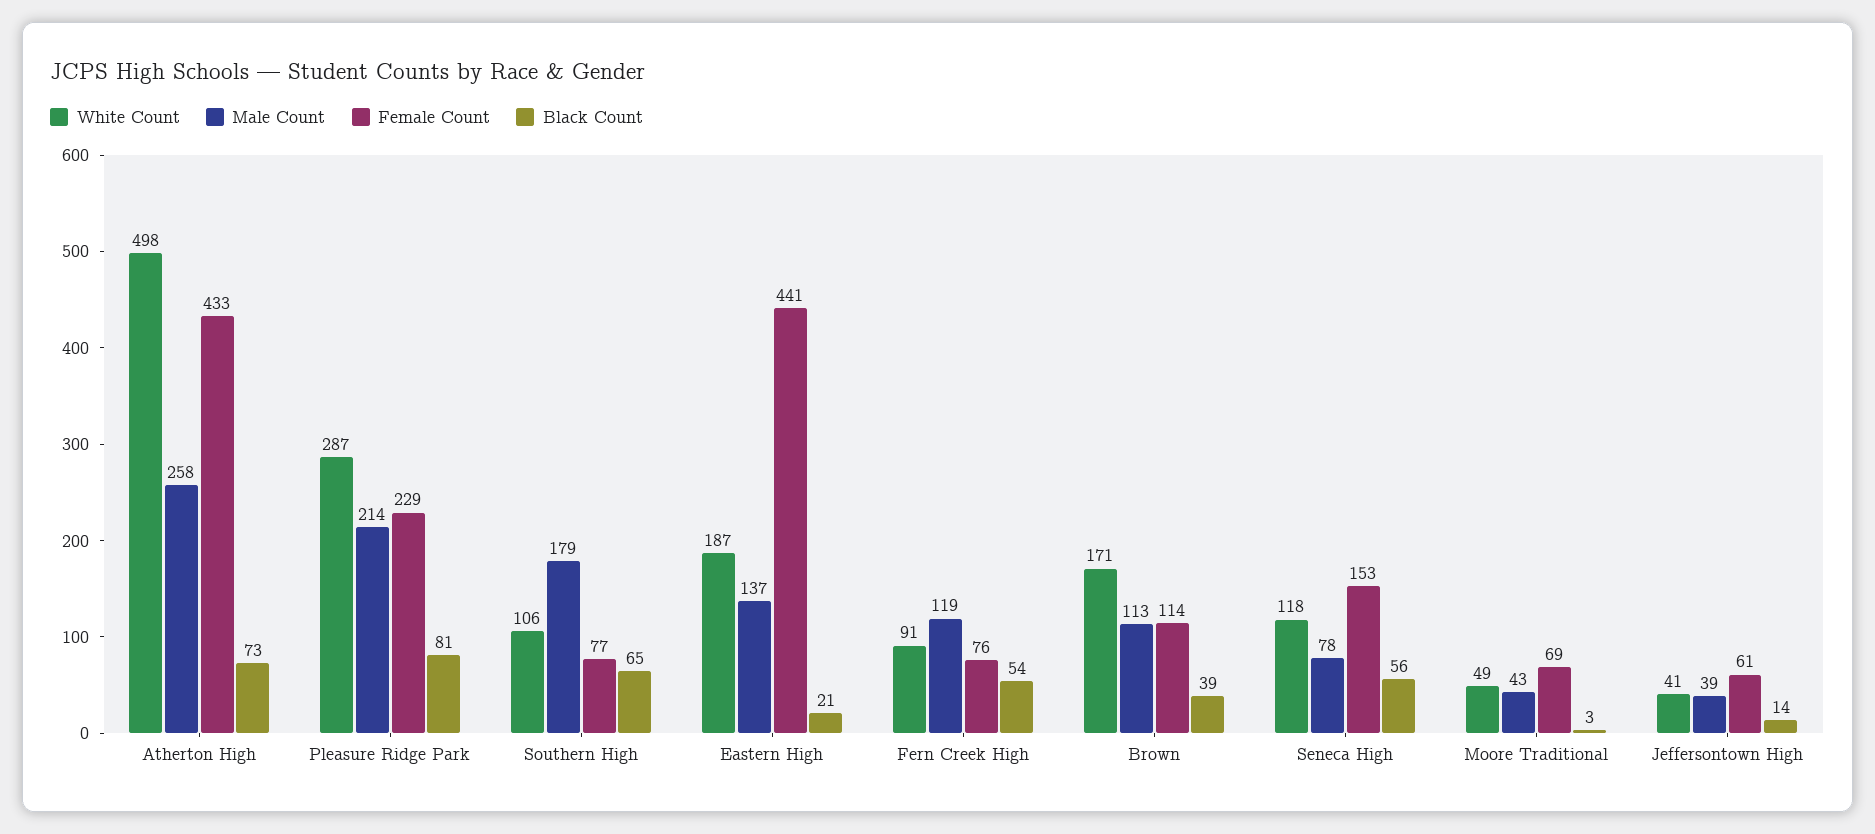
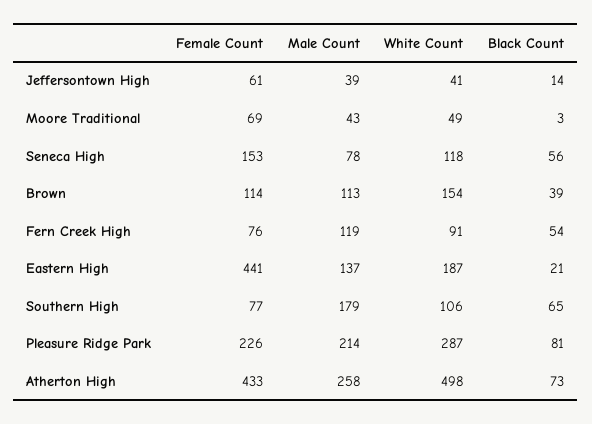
  {
    "White Count": {
      "Atherton High": 498,
      "Pleasure Ridge Park": 287,
      "Southern High": 106,
      "Eastern High": 187,
      "Fern Creek High": 91,
-     "Brown": 171,
+     "Brown": 154,
      "Seneca High": 118,
      "Moore Traditional": 49,
      "Jeffersontown High": 41
    },
    "Male Count": {
      "Atherton High": 258,
      "Pleasure Ridge Park": 214,
      "Southern High": 179,
      "Eastern High": 137,
      "Fern Creek High": 119,
      "Brown": 113,
      "Seneca High": 78,
      "Moore Traditional": 43,
      "Jeffersontown High": 39
    },
    "Female Count": {
      "Atherton High": 433,
-     "Pleasure Ridge Park": 229,
+     "Pleasure Ridge Park": 226,
      "Southern High": 77,
      "Eastern High": 441,
      "Fern Creek High": 76,
      "Brown": 114,
      "Seneca High": 153,
      "Moore Traditional": 69,
      "Jeffersontown High": 61
    },
    "Black Count": {
      "Atherton High": 73,
      "Pleasure Ridge Park": 81,
      "Southern High": 65,
      "Eastern High": 21,
      "Fern Creek High": 54,
      "Brown": 39,
      "Seneca High": 56,
      "Moore Traditional": 3,
      "Jeffersontown High": 14
    }
  }

